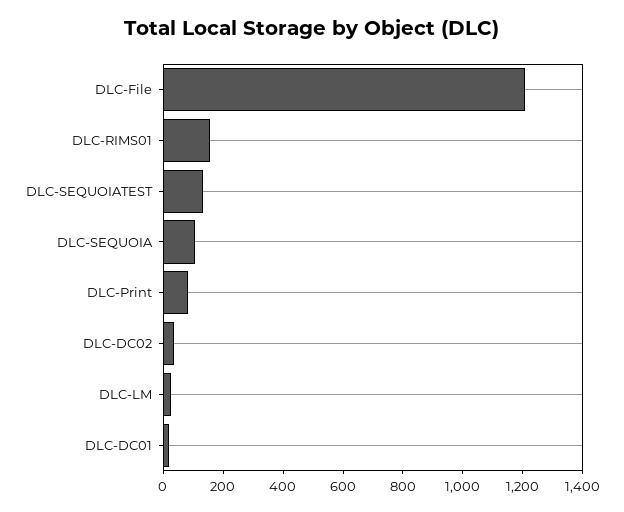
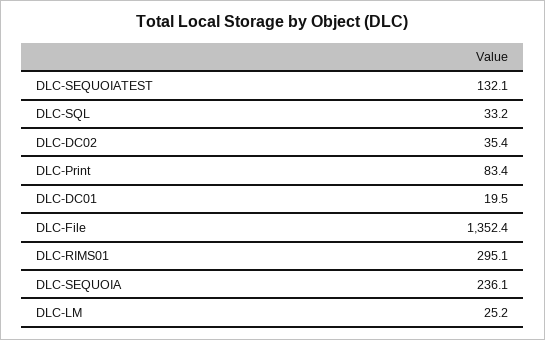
  {
-   "DLC-File": 1200,
+   "DLC-File": 1352.4,
-   "DLC-RIMS01": 150,
+   "DLC-RIMS01": 295.1,
    "DLC-SEQUOIATEST": 132.1,
-   "DLC-SEQUOIA": 100,
+   "DLC-SEQUOIA": 236.1,
    "DLC-Print": 83.4,
    "DLC-DC02": 35.4,
    "DLC-LM": 25.2,
-   "DLC-DC01": 19.5
+   "DLC-DC01": 19.5,
+   "DLC-SQL": 33.2
  }

